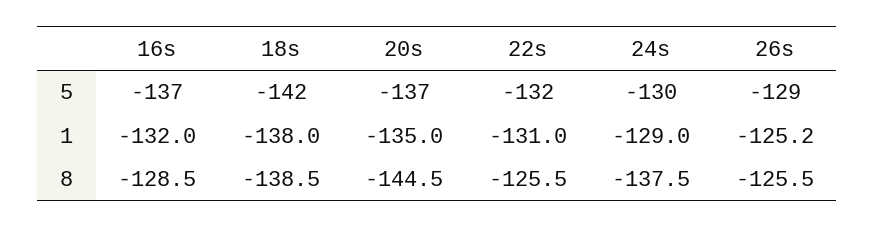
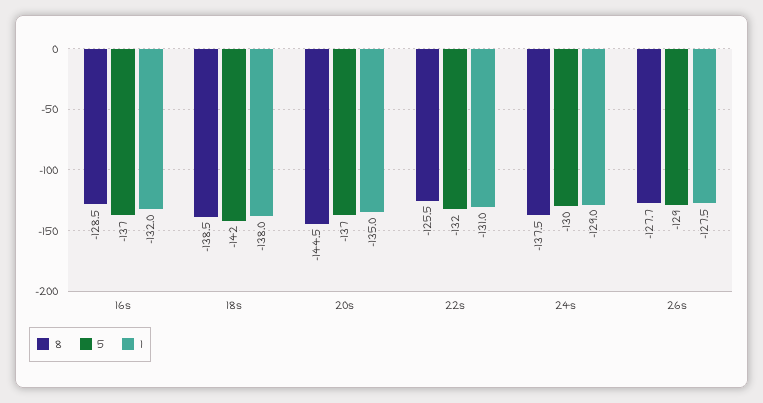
  {
    "5": {
      "16s": -137,
      "18s": -142,
      "20s": -137,
      "22s": -132,
      "24s": -130,
      "26s": -129
    },
    "1": {
      "16s": -132,
      "18s": -138,
      "20s": -135,
      "22s": -131,
      "24s": -129,
-     "26s": -125.2
+     "26s": -127.5
    },
    "8": {
      "16s": -128.5,
      "18s": -138.5,
      "20s": -144.5,
      "22s": -125.5,
      "24s": -137.5,
-     "26s": -125.5
+     "26s": -127.7
    }
  }

